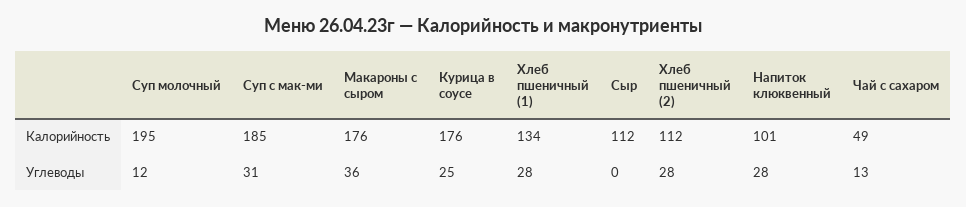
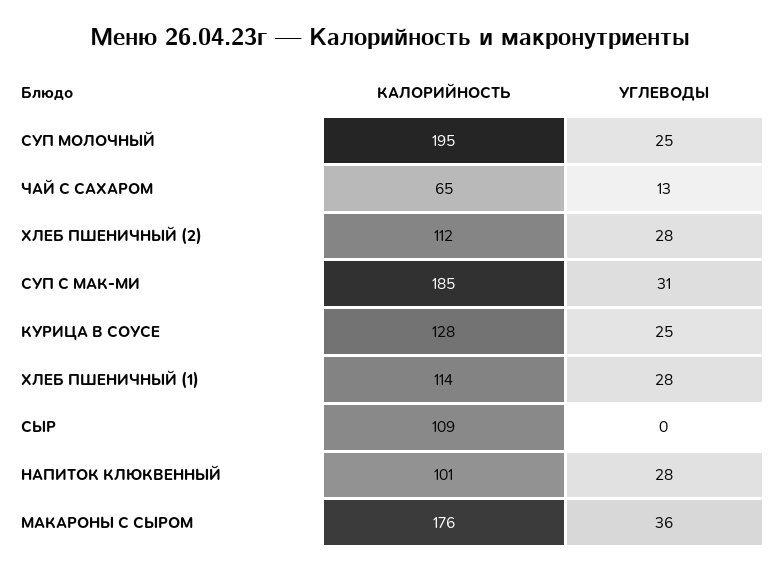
  {
    "Суп молочный": {
      "Калорийность": 195,
-     "Углеводы": 12
+     "Углеводы": 25
    },
    "Суп с мак-ми": {
      "Калорийность": 185,
      "Углеводы": 31
    },
    "Макароны с сыром": {
      "Калорийность": 176,
      "Углеводы": 36
    },
    "Курица в соусе": {
-     "Калорийность": 176,
+     "Калорийность": 128,
      "Углеводы": 25
    },
    "Хлеб пшеничный (1)": {
-     "Калорийность": 134,
+     "Калорийность": 114,
      "Углеводы": 28
    },
    "Сыр": {
-     "Калорийность": 112,
+     "Калорийность": 109,
      "Углеводы": 0
    },
    "Хлеб пшеничный (2)": {
      "Калорийность": 112,
      "Углеводы": 28
    },
    "Напиток клюквенный": {
      "Калорийность": 101,
      "Углеводы": 28
    },
    "Чай с сахаром": {
-     "Калорийность": 49,
+     "Калорийность": 65,
      "Углеводы": 13
    }
  }

